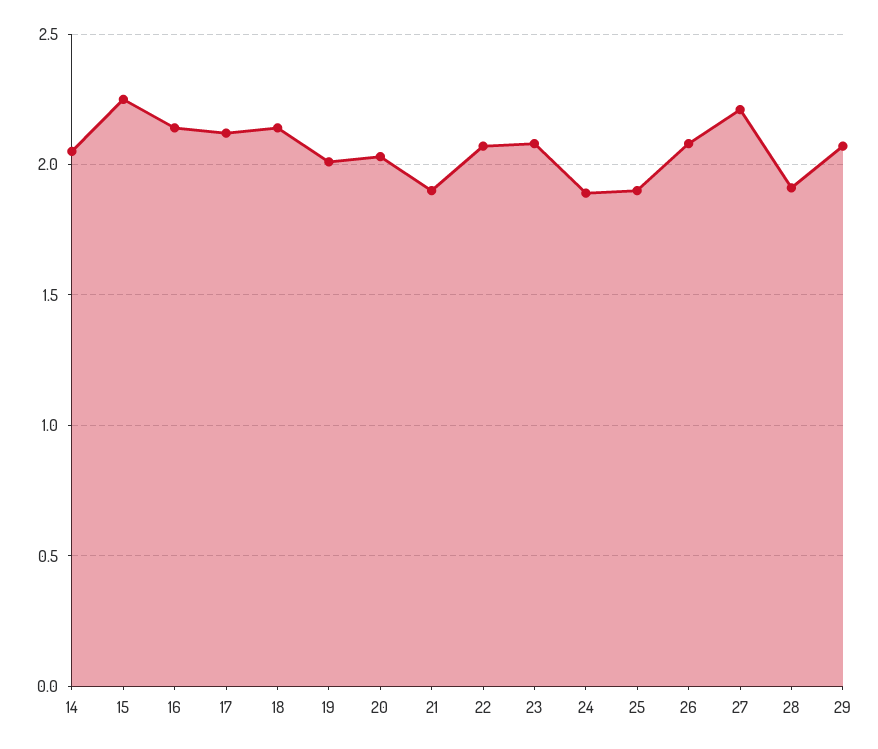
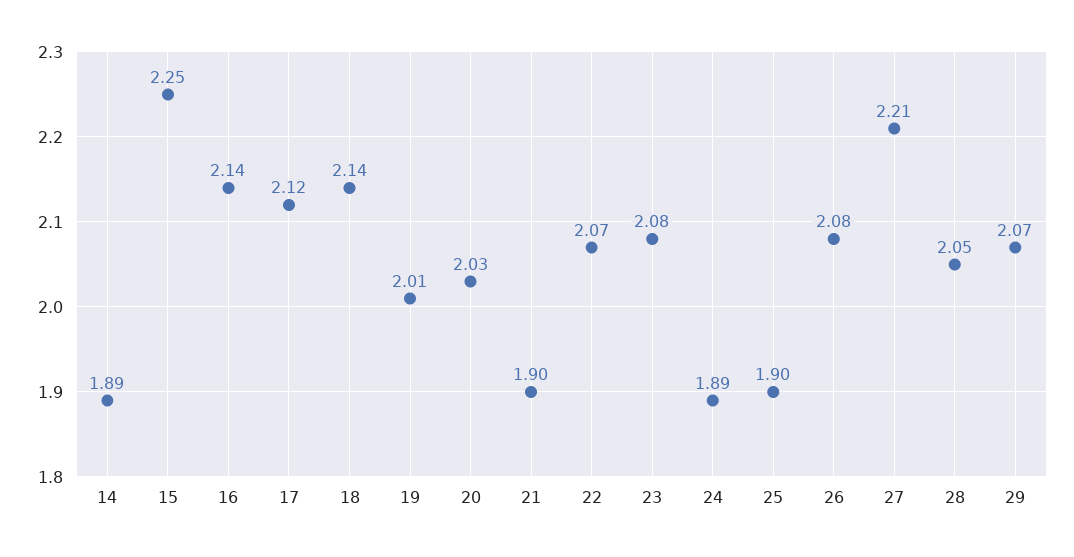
  {
-   "14": 2.05,
+   "14": 1.89,
    "15": 2.25,
    "16": 2.14,
    "17": 2.12,
    "18": 2.14,
    "19": 2.01,
    "20": 2.03,
    "21": 1.9,
    "22": 2.07,
    "23": 2.08,
    "24": 1.89,
    "25": 1.9,
    "26": 2.08,
    "27": 2.21,
-   "28": 1.9,
+   "28": 2.05,
    "29": 2.07
  }

